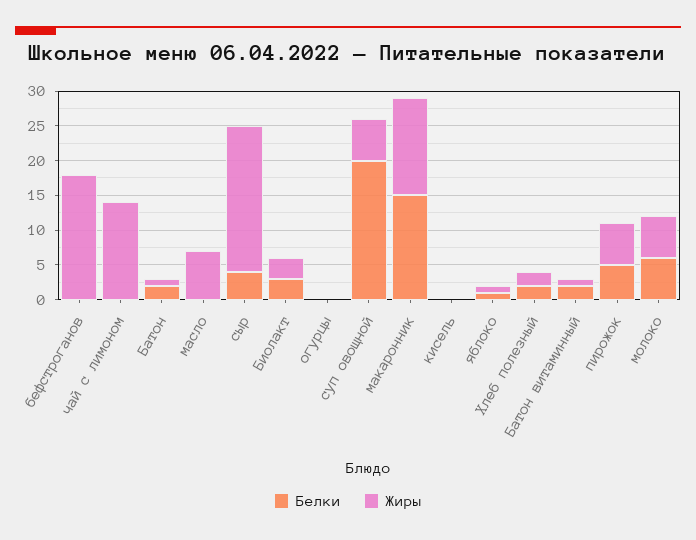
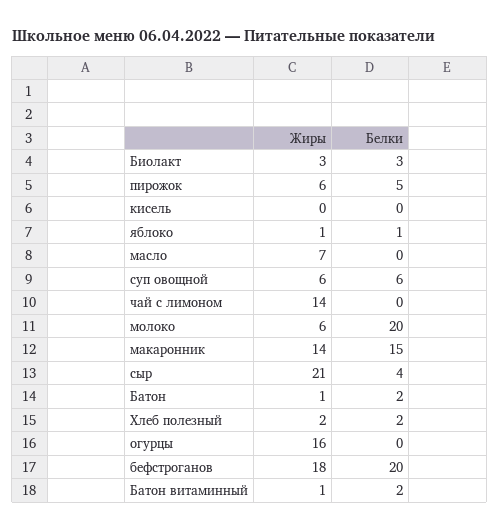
  {
    "Белки": {
-     "бефстроганов": 0,
+     "бефстроганов": 20,
      "чай с лимоном": 0,
      "Батон": 2,
      "масло": 0,
      "сыр": 4,
      "Биолакт": 3,
      "огурцы": 0,
-     "суп овощной": 20,
+     "суп овощной": 6,
      "макаронник": 15,
      "кисель": 0,
      "яблоко": 1,
      "Хлеб полезный": 2,
      "Батон витаминный": 2,
      "пирожок": 5,
-     "молоко": 5
+     "молоко": 20
    },
    "Жиры": {
      "бефстроганов": 18,
      "чай с лимоном": 14,
      "Батон": 1,
      "масло": 7,
      "сыр": 21,
      "Биолакт": 3,
-     "огурцы": 0,
+     "огурцы": 16,
      "суп овощной": 6,
      "макаронник": 14,
      "кисель": 0,
      "яблоко": 1,
      "Хлеб полезный": 2,
      "Батон витаминный": 1,
      "пирожок": 6,
      "молоко": 6
    }
  }

